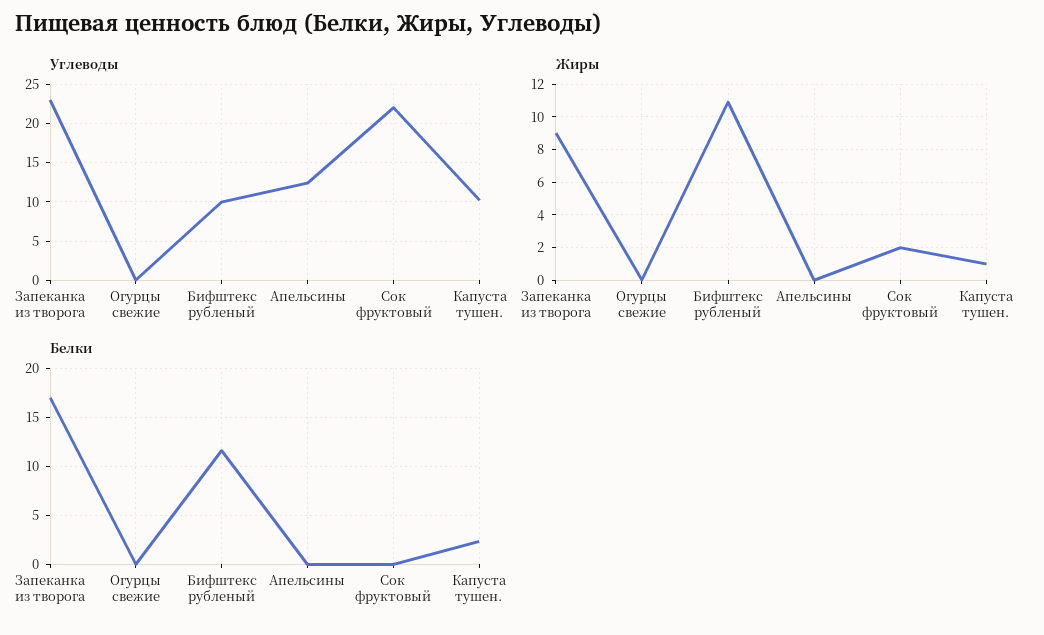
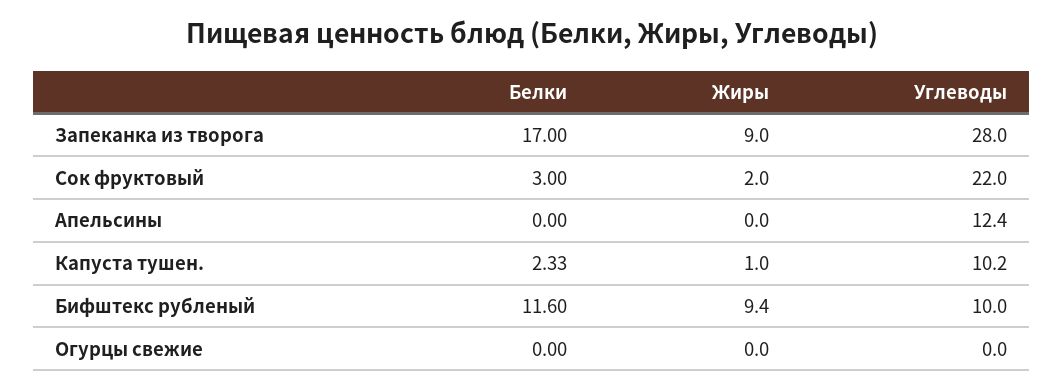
  {
    "Углеводы": {
-     "Запеканка из творога": 23,
+     "Запеканка из творога": 28,
      "Огурцы свежие": 0,
      "Бифштекс рубленый": 10,
      "Апельсины": 12.4,
      "Сок фруктовый": 22,
      "Капуста тушен.": 10.2
    },
    "Жиры": {
      "Запеканка из творога": 9,
      "Огурцы свежие": 0,
-     "Бифштекс рубленый": 11,
+     "Бифштекс рубленый": 9.4,
      "Апельсины": 0,
      "Сок фруктовый": 2,
      "Капуста тушен.": 1
    },
    "Белки": {
      "Запеканка из творога": 17,
      "Огурцы свежие": 0,
      "Бифштекс рубленый": 11.6,
      "Апельсины": 0,
-     "Сок фруктовый": 0,
+     "Сок фруктовый": 3,
      "Капуста тушен.": 2.33
    }
  }

